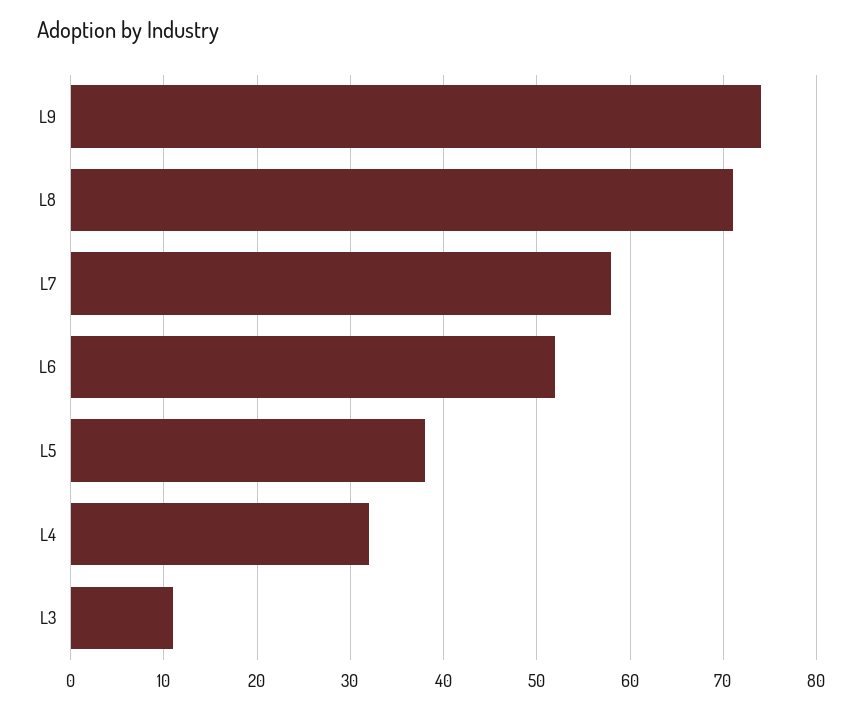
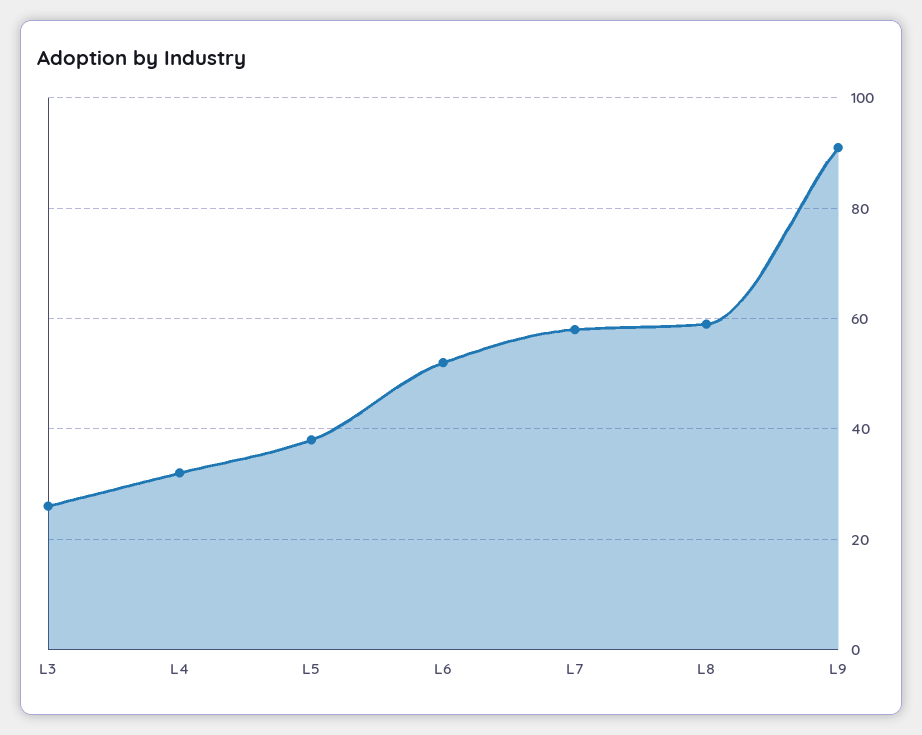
  {
-   "L9": 74,
+   "L9": 90,
-   "L8": 71,
+   "L8": 60,
    "L7": 58,
    "L6": 52,
    "L5": 38,
    "L4": 32,
-   "L3": 11
+   "L3": 25
  }

